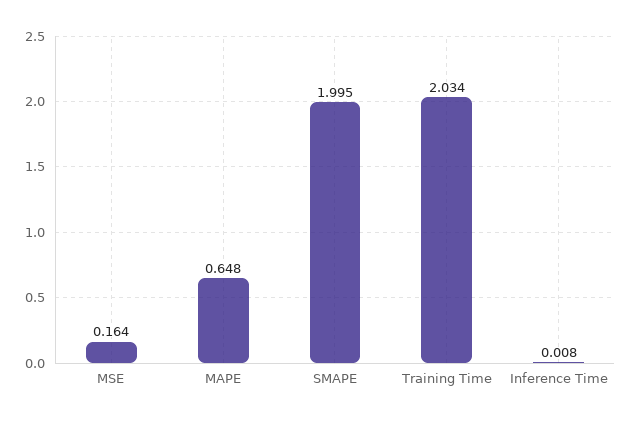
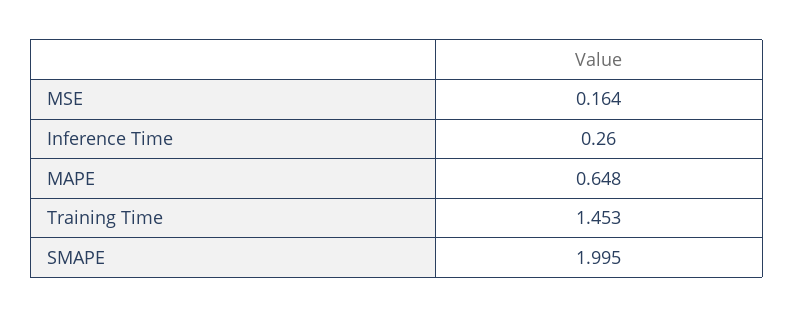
  {
    "MSE": 0.164,
    "MAPE": 0.648,
    "SMAPE": 1.995,
-   "Training Time": 2.034,
+   "Training Time": 1.453,
-   "Inference Time": 0.008
+   "Inference Time": 0.26
  }

